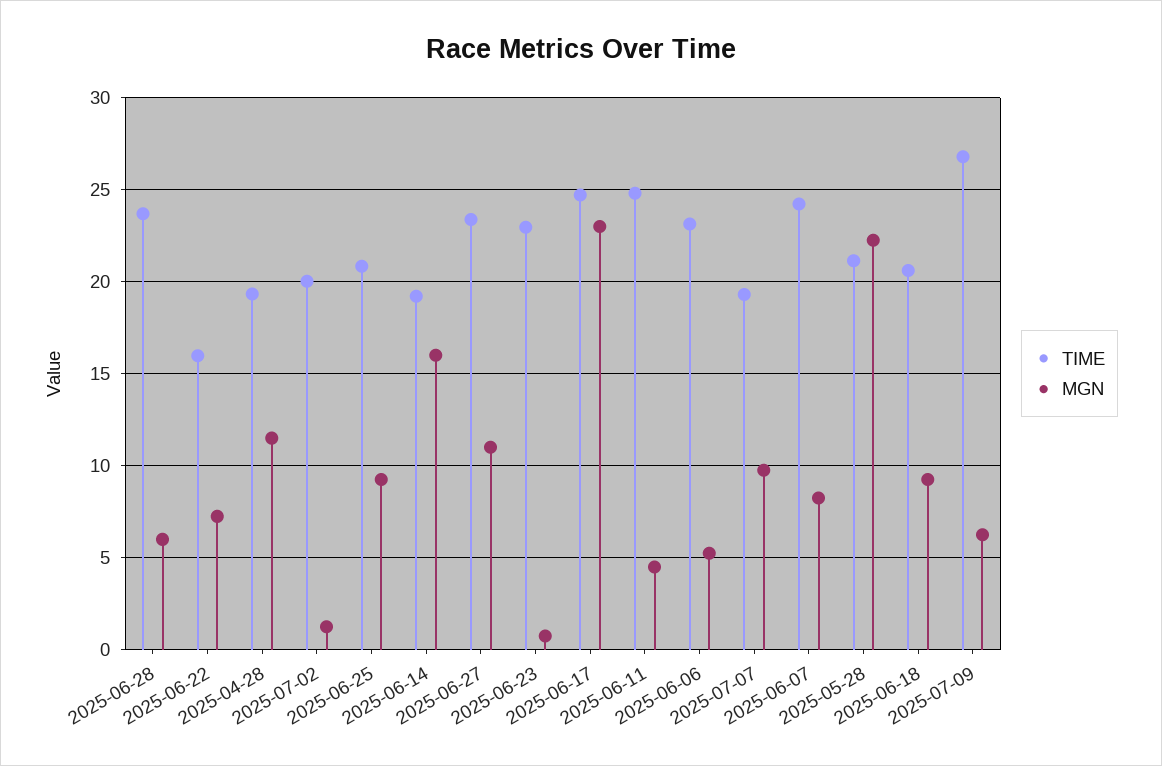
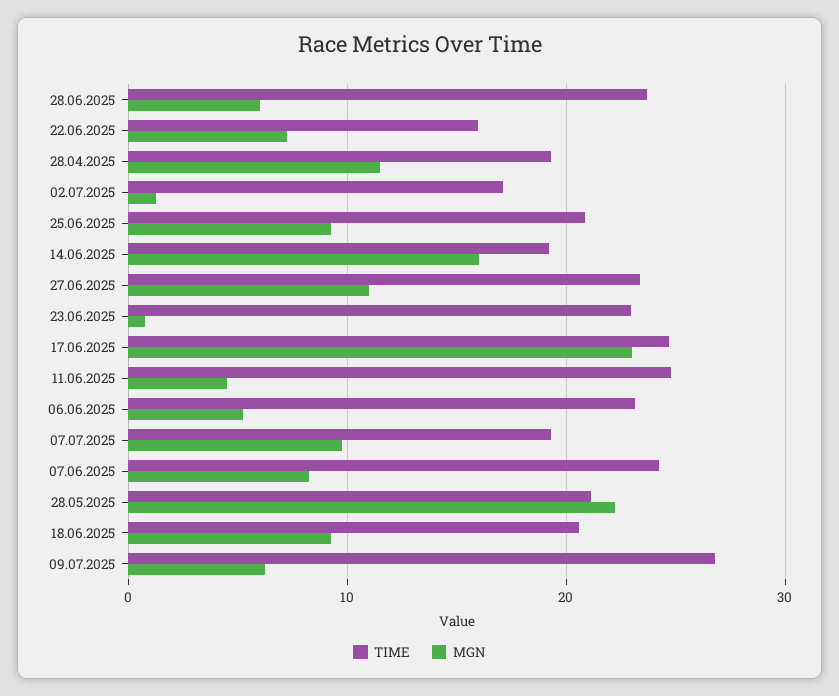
  {
    "TIME": {
      "2025-06-28": 23.5,
      "2025-06-22": 16,
      "2025-04-28": 19.5,
-     "2025-07-02": 20,
+     "2025-07-02": 17,
      "2025-06-25": 21,
      "2025-06-14": 19,
      "2025-06-27": 23.5,
      "2025-06-23": 23,
      "2025-06-17": 24.5,
      "2025-06-11": 25,
      "2025-06-06": 23,
      "2025-07-07": 19.5,
      "2025-06-07": 24,
      "2025-05-28": 21,
      "2025-06-18": 20.5,
      "2025-07-09": 27
    },
    "MGN": {
      "2025-06-28": 6,
      "2025-06-22": 7.5,
      "2025-04-28": 11.5,
      "2025-07-02": 1.5,
      "2025-06-25": 9.5,
      "2025-06-14": 16,
      "2025-06-27": 11,
      "2025-06-23": 1,
      "2025-06-17": 23,
      "2025-06-11": 4.5,
      "2025-06-06": 5.5,
      "2025-07-07": 10,
      "2025-06-07": 8.5,
      "2025-05-28": 22.5,
      "2025-06-18": 9.5,
      "2025-07-09": 6.5
    }
  }

